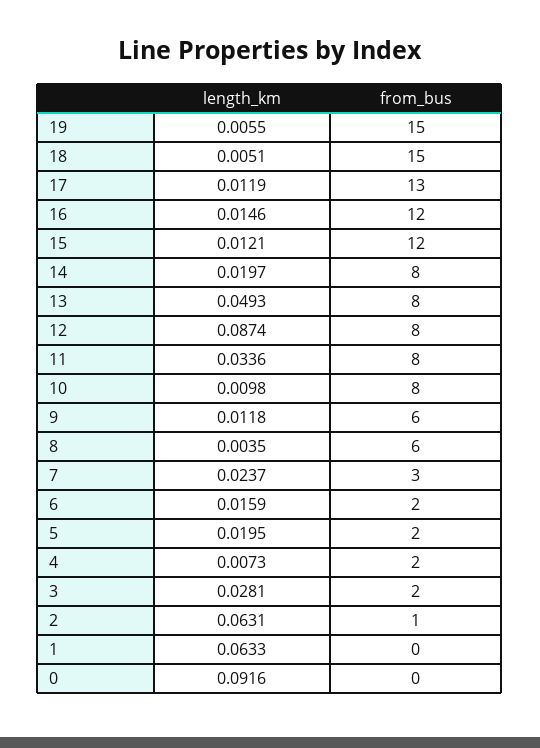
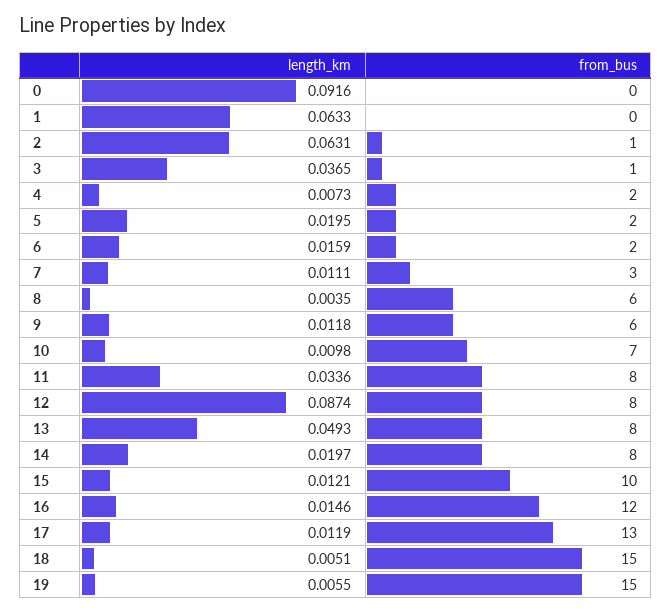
  {
    "length_km": {
      "19": 0.0055,
      "18": 0.0051,
      "17": 0.0119,
      "16": 0.0146,
      "15": 0.0121,
      "14": 0.0197,
      "13": 0.0493,
      "12": 0.0874,
      "11": 0.0336,
      "10": 0.0098,
      "9": 0.0118,
      "8": 0.0035,
-     "7": 0.0237,
+     "7": 0.0111,
      "6": 0.0159,
      "5": 0.0195,
      "4": 0.0073,
-     "3": 0.0281,
+     "3": 0.0365,
      "2": 0.0631,
      "1": 0.0633,
      "0": 0.0916
    },
    "from_bus": {
      "19": 15,
      "18": 15,
      "17": 13,
      "16": 12,
-     "15": 12,
+     "15": 10,
      "14": 8,
      "13": 8,
      "12": 8,
      "11": 8,
-     "10": 8,
+     "10": 7,
      "9": 6,
      "8": 6,
      "7": 3,
      "6": 2,
      "5": 2,
      "4": 2,
-     "3": 2,
+     "3": 1,
      "2": 1,
      "1": 0,
      "0": 0
    }
  }

